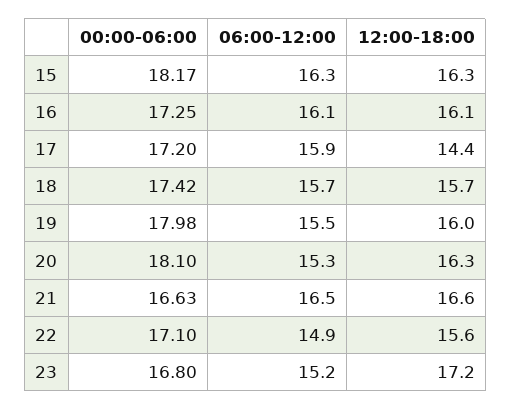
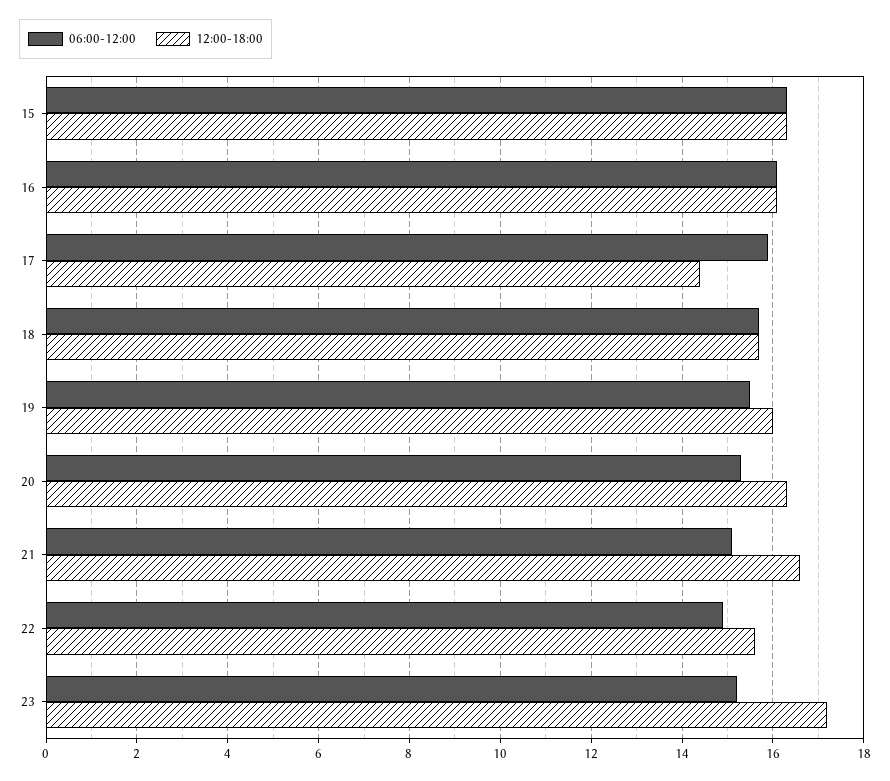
  {
-   "00:00-06:00": {
-     "15": 18.17,
-     "16": 17.25,
-     "17": 17.2,
-     "18": 17.42,
-     "19": 17.98,
-     "20": 18.1,
-     "21": 16.63,
-     "22": 17.1,
-     "23": 16.8
-   },
    "06:00-12:00": {
      "15": 16.3,
      "16": 16.1,
      "17": 15.9,
      "18": 15.7,
      "19": 15.5,
      "20": 15.3,
-     "21": 16.5,
+     "21": 15,
      "22": 14.9,
      "23": 15.2
    },
    "12:00-18:00": {
      "15": 16.3,
      "16": 16.1,
      "17": 14.4,
      "18": 15.7,
      "19": 16,
      "20": 16.3,
      "21": 16.6,
      "22": 15.6,
      "23": 17.2
    }
  }

